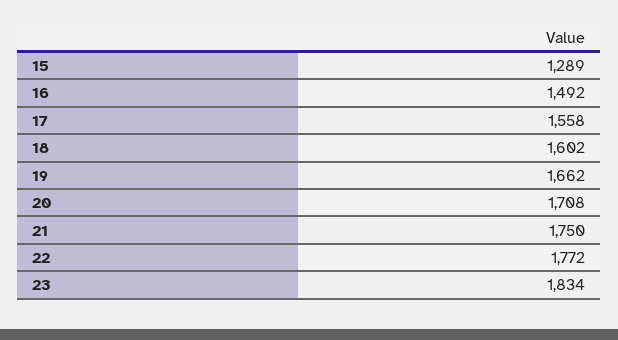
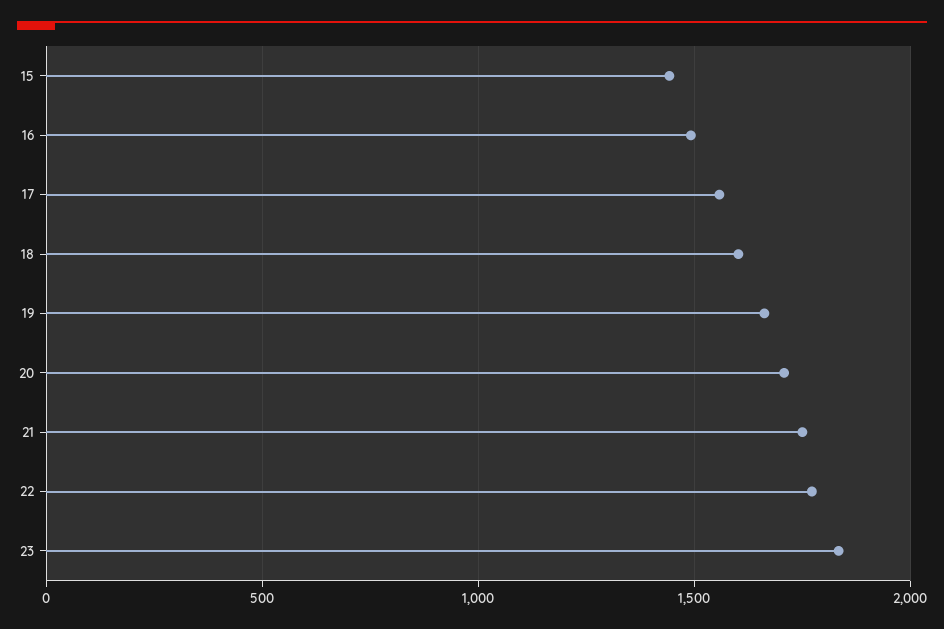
  {
-   "15": 1289,
+   "15": 1450,
    "16": 1492,
    "17": 1558,
    "18": 1602,
    "19": 1662,
    "20": 1708,
    "21": 1750,
    "22": 1772,
    "23": 1834
  }

